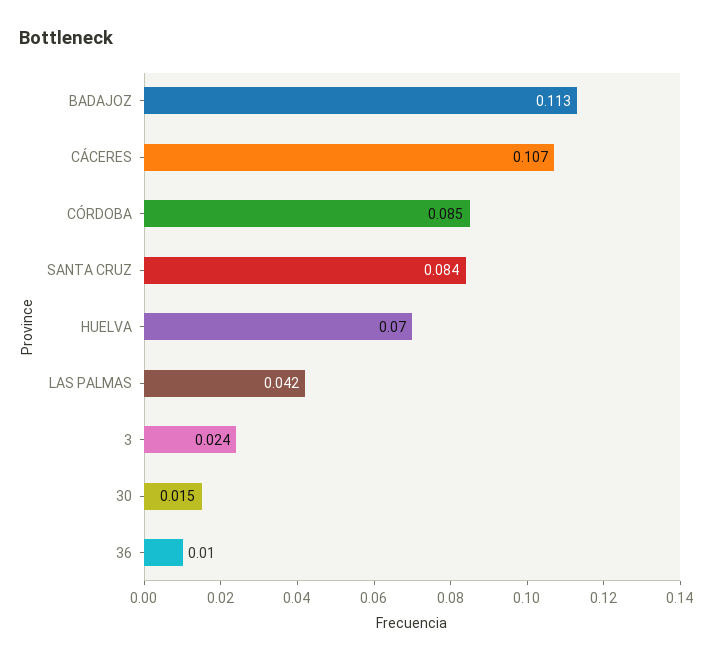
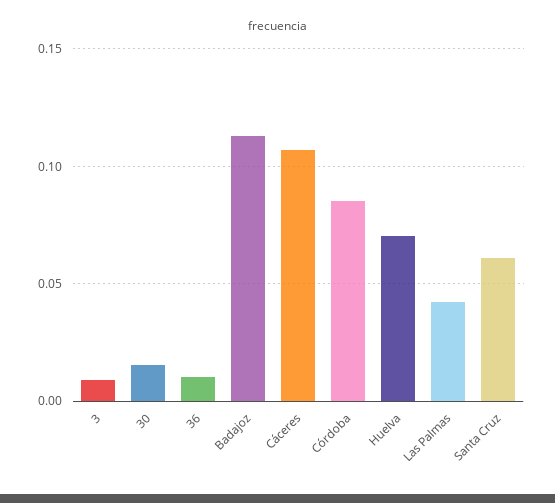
  {
    "BADAJOZ": 0.113,
    "CÁCERES": 0.107,
    "CÓRDOBA": 0.085,
-   "SANTA CRUZ": 0.084,
+   "SANTA CRUZ": 0.06,
    "HUELVA": 0.07,
    "LAS PALMAS": 0.042,
-   "3": 0.024,
+   "3": 0.01,
    "30": 0.015,
    "36": 0.01
  }

